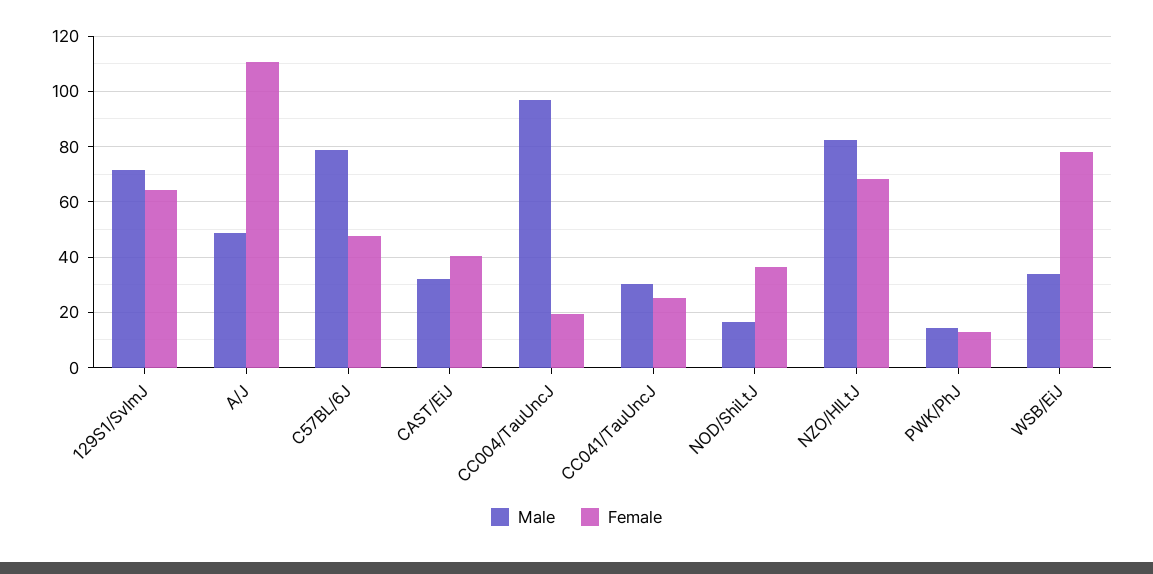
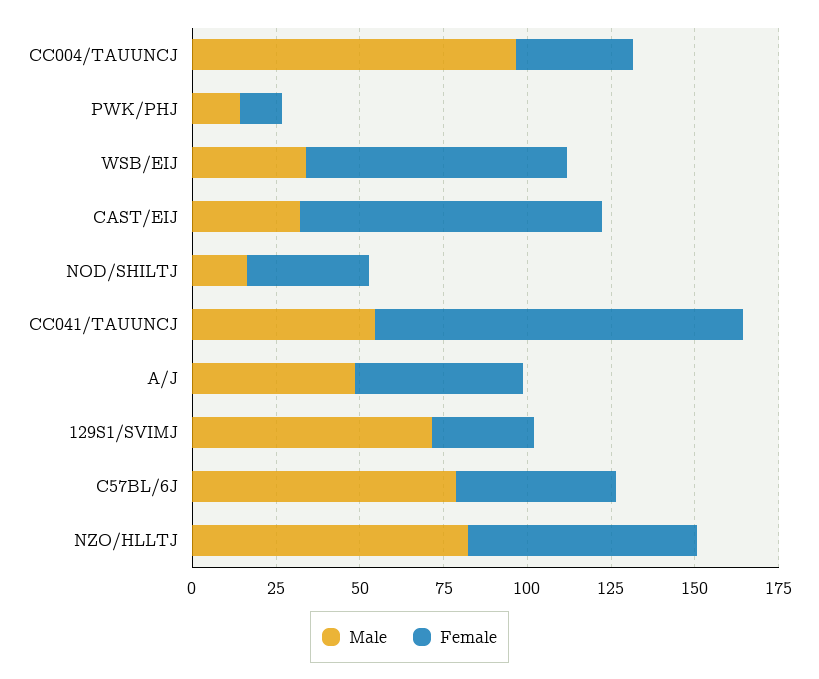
  {
    "Male": {
      "129S1/SvImJ": 72.5,
      "A/J": 47.5,
      "C57BL/6J": 80,
      "CAST/EiJ": 32.5,
      "CC004/TauUncJ": 97.5,
-     "CC041/TauUncJ": 30,
+     "CC041/TauUncJ": 55,
      "NOD/ShiLtJ": 17.5,
      "NZO/HlLtJ": 82.5,
      "PWK/PhJ": 15,
      "WSB/EiJ": 35
    },
    "Female": {
-     "129S1/SvImJ": 65,
+     "129S1/SvImJ": 30,
-     "A/J": 110,
+     "A/J": 50,
      "C57BL/6J": 47.5,
-     "CAST/EiJ": 40,
+     "CAST/EiJ": 90,
-     "CC004/TauUncJ": 20,
+     "CC004/TauUncJ": 35,
-     "CC041/TauUncJ": 25,
+     "CC041/TauUncJ": 110,
      "NOD/ShiLtJ": 37.5,
      "NZO/HlLtJ": 67.5,
      "PWK/PhJ": 12.5,
      "WSB/EiJ": 77.5
    }
  }

